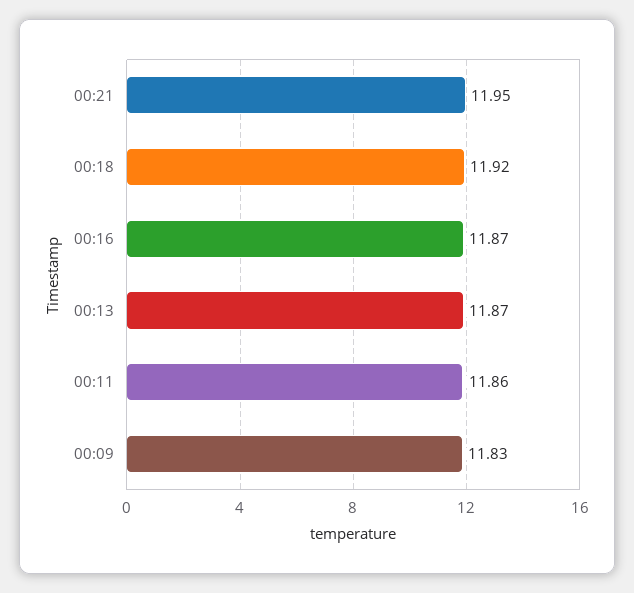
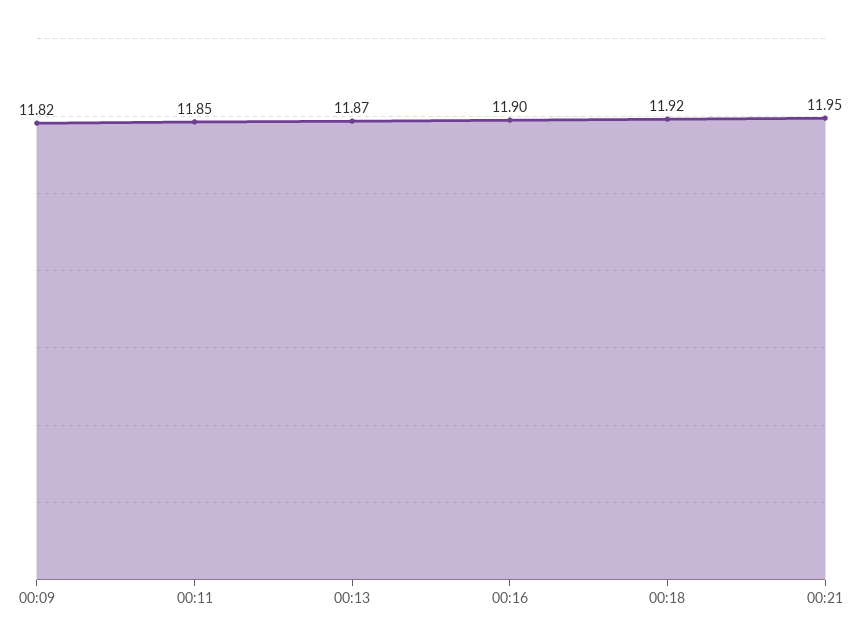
  {
    "00:21": 11.95,
    "00:18": 11.92,
-   "00:16": 11.87,
+   "00:16": 11.9,
    "00:13": 11.87,
-   "00:11": 11.86,
+   "00:11": 11.85,
-   "00:09": 11.83
+   "00:09": 11.82
  }

